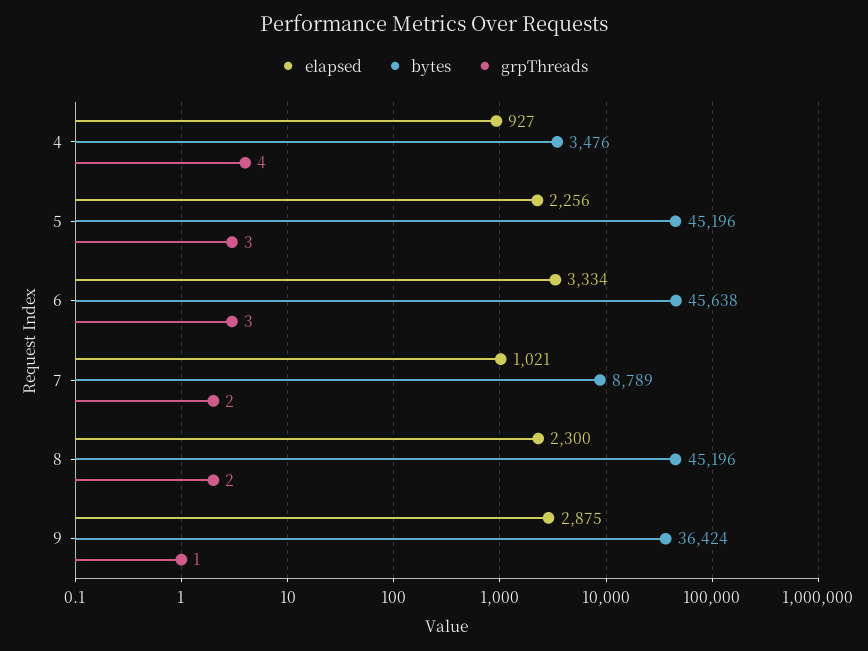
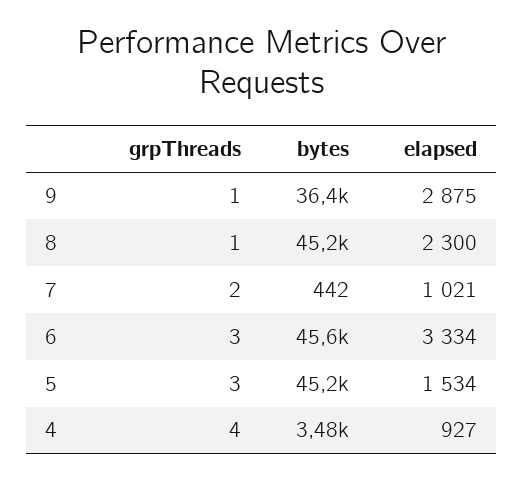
  {
    "elapsed": {
      "4": 927,
-     "5": 2256,
+     "5": 1534,
      "6": 3334,
      "7": 1021,
      "8": 2300,
      "9": 2875
    },
    "bytes": {
      "4": 3476,
      "5": 45196,
      "6": 45638,
-     "7": 8789,
+     "7": 442,
      "8": 45196,
      "9": 36424
    },
    "grpThreads": {
      "4": 4,
      "5": 3,
      "6": 3,
      "7": 2,
-     "8": 2,
+     "8": 1,
      "9": 1
    }
  }

